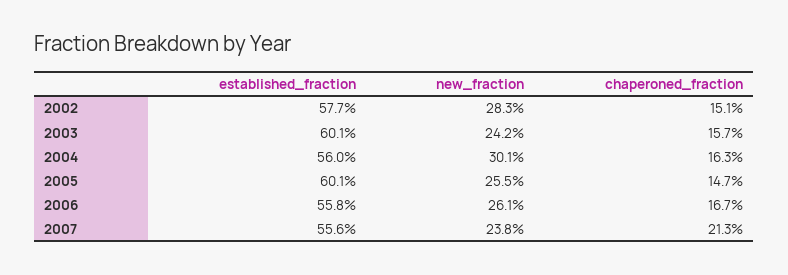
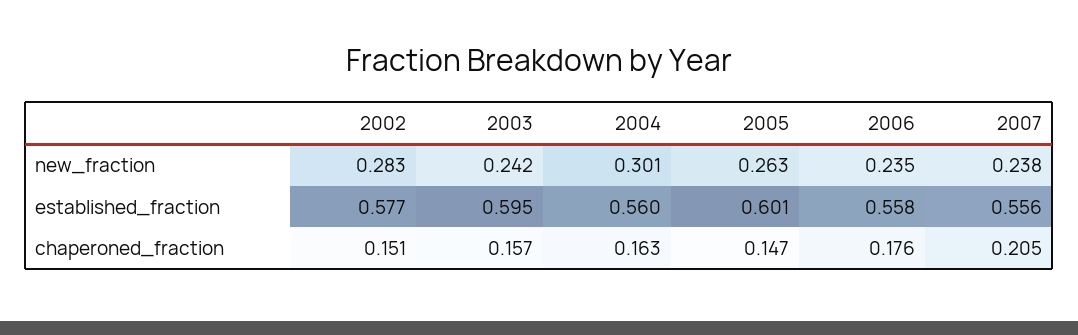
  {
    "established_fraction": {
      "2002": 0.577,
-     "2003": 0.601,
+     "2003": 0.595,
      "2004": 0.56,
      "2005": 0.601,
      "2006": 0.558,
      "2007": 0.556
    },
    "new_fraction": {
      "2002": 0.283,
      "2003": 0.242,
      "2004": 0.301,
-     "2005": 0.255,
+     "2005": 0.263,
-     "2006": 0.261,
+     "2006": 0.235,
      "2007": 0.238
    },
    "chaperoned_fraction": {
      "2002": 0.151,
      "2003": 0.157,
      "2004": 0.163,
      "2005": 0.147,
-     "2006": 0.167,
+     "2006": 0.176,
-     "2007": 0.213
+     "2007": 0.205
    }
  }

